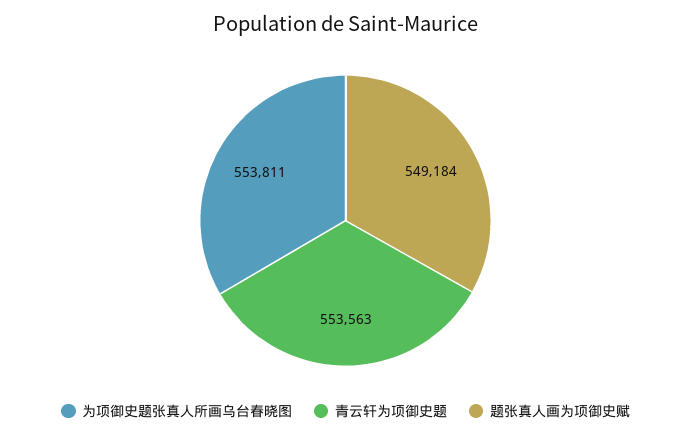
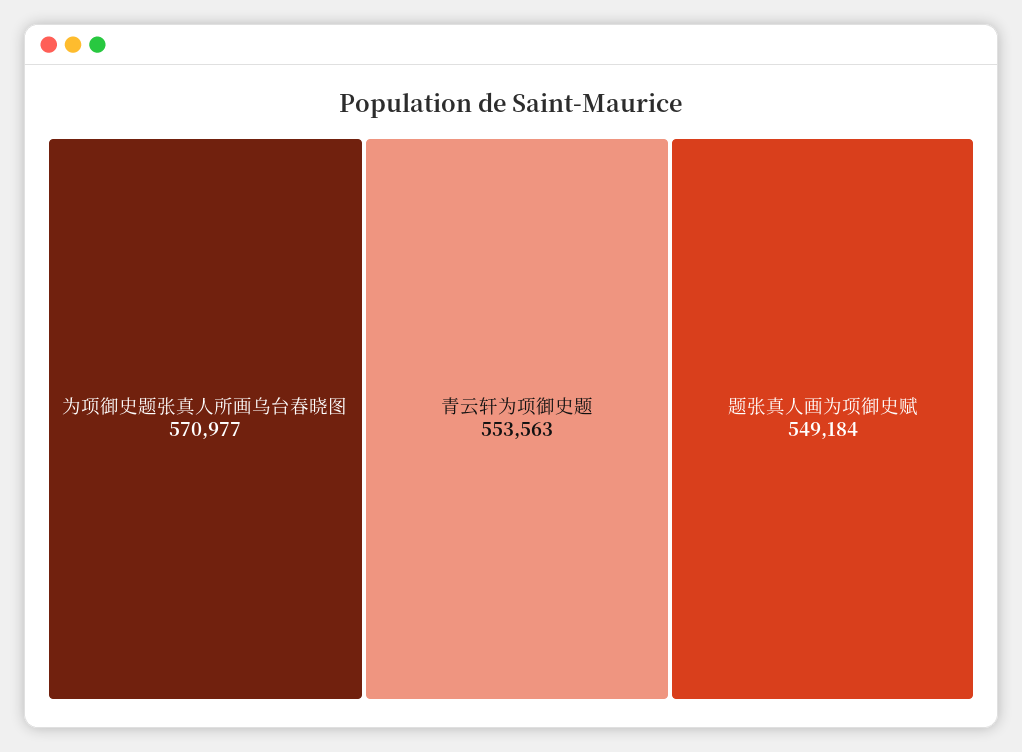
  {
-   "为项御史题张真人所画乌台春晓图": 553811,
+   "为项御史题张真人所画乌台春晓图": 570977,
    "青云轩为项御史题": 553563,
    "题张真人画为项御史赋": 549184
  }

